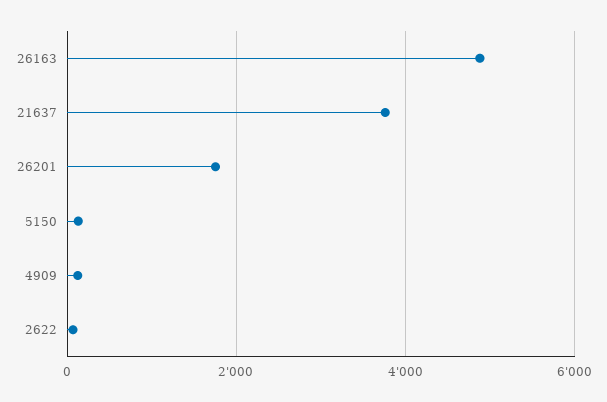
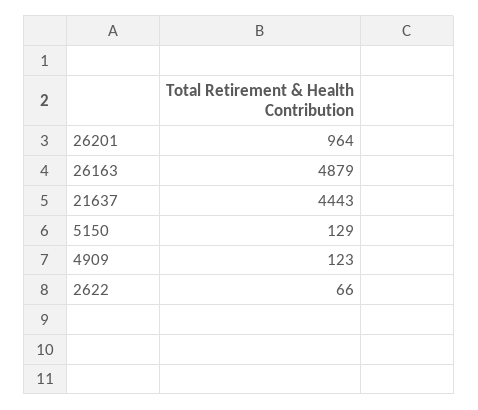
  {
    "26163": 4879,
-   "21637": 3800,
+   "21637": 4443,
-   "26201": 1800,
+   "26201": 964,
    "5150": 129,
    "4909": 123,
    "2622": 66
  }

